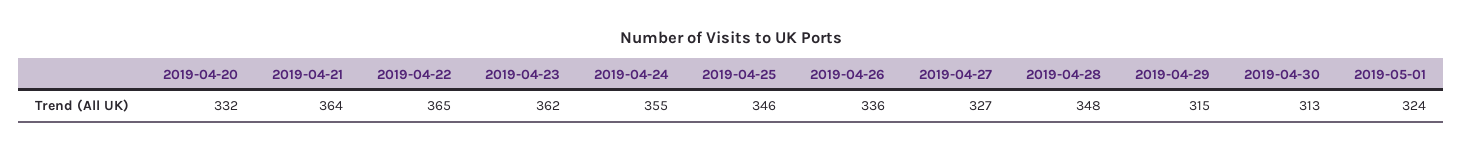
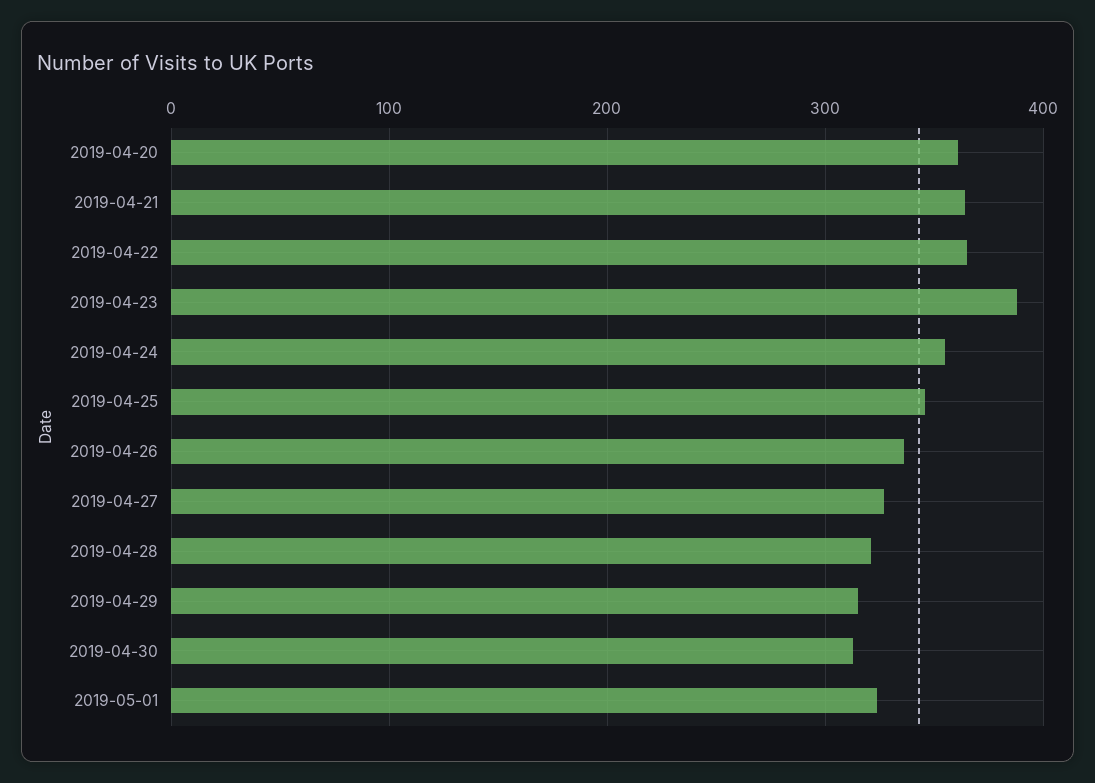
  {
-   "2019-04-20": 332,
+   "2019-04-20": 360,
    "2019-04-21": 364,
    "2019-04-22": 365,
-   "2019-04-23": 362,
+   "2019-04-23": 390,
    "2019-04-24": 355,
    "2019-04-25": 346,
    "2019-04-26": 336,
    "2019-04-27": 327,
-   "2019-04-28": 348,
+   "2019-04-28": 320,
    "2019-04-29": 315,
    "2019-04-30": 313,
    "2019-05-01": 324
  }

